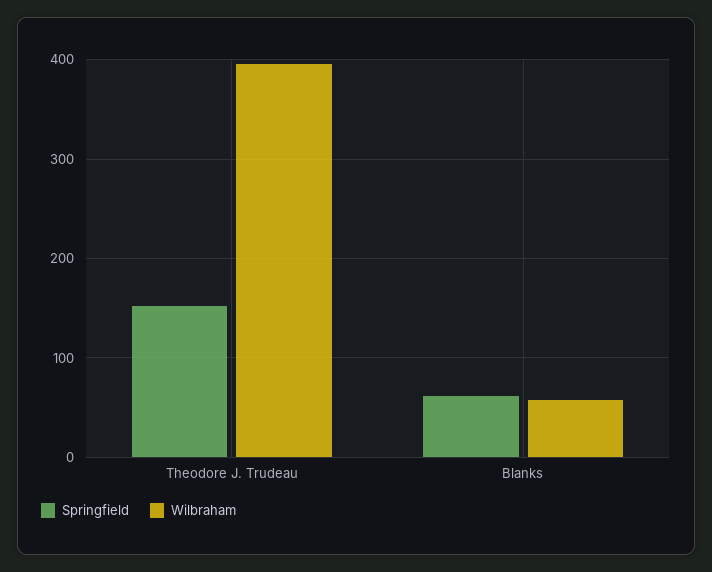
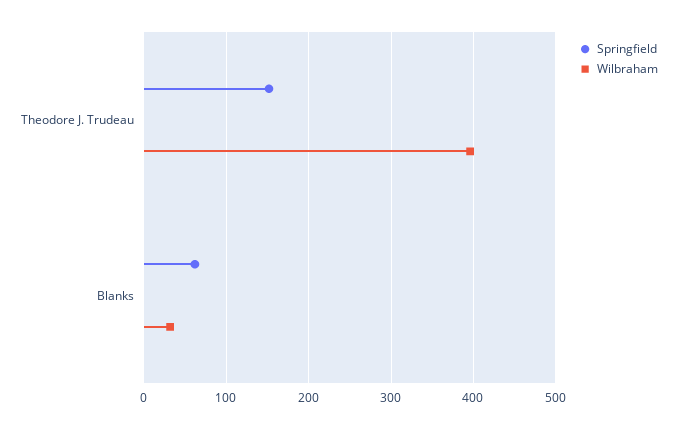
  {
    "Springfield": {
      "Theodore J. Trudeau": 150,
      "Blanks": 60
    },
    "Wilbraham": {
      "Theodore J. Trudeau": 400,
-     "Blanks": 60
+     "Blanks": 30
    }
  }

